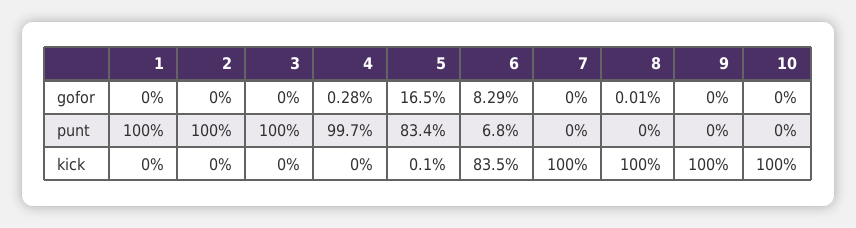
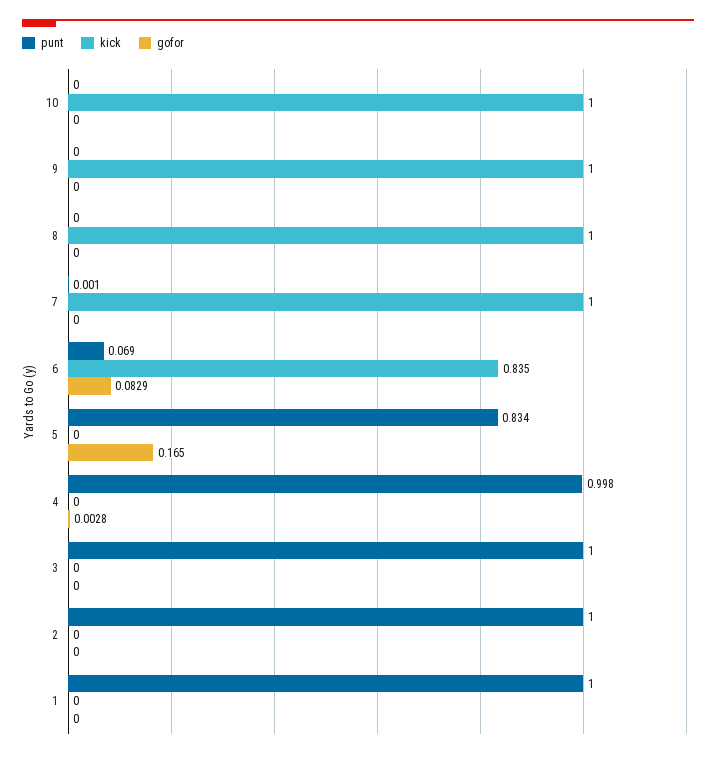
  {
    "gofor": {
      "1": 0,
      "2": 0,
      "3": 0,
      "4": 0.0028,
      "5": 0.165,
      "6": 0.0829,
      "7": 0,
-     "8": 0.0001,
+     "8": 0,
      "9": 0,
      "10": 0
    },
    "punt": {
      "1": 1,
      "2": 1,
      "3": 1,
-     "4": 0.997,
+     "4": 0.998,
      "5": 0.834,
-     "6": 0.068,
+     "6": 0.069,
-     "7": 0,
+     "7": 0.001,
      "8": 0,
      "9": 0,
      "10": 0
    },
    "kick": {
      "1": 0,
      "2": 0,
      "3": 0,
      "4": 0,
-     "5": 0.001,
+     "5": 0,
      "6": 0.835,
      "7": 1,
      "8": 1,
      "9": 1,
      "10": 1
    }
  }

